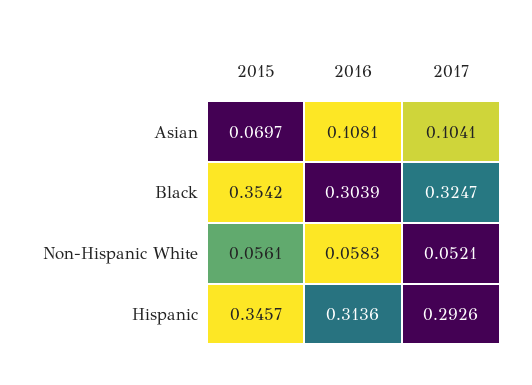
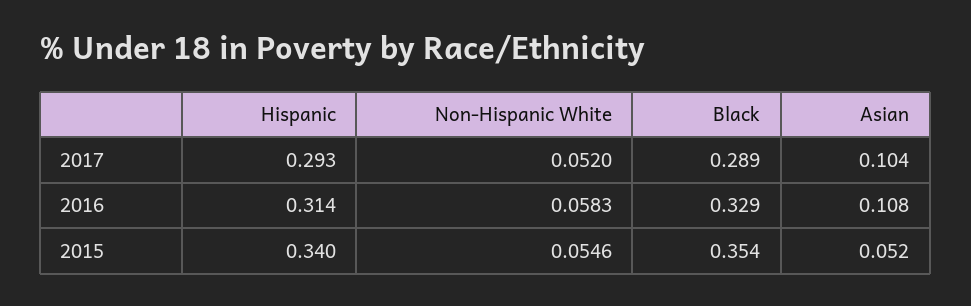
  {
    "2015": {
-     "Asian": 0.0697,
+     "Asian": 0.052,
      "Black": 0.3542,
-     "Non-Hispanic White": 0.0561,
+     "Non-Hispanic White": 0.0546,
-     "Hispanic": 0.3457
+     "Hispanic": 0.34
    },
    "2016": {
      "Asian": 0.1081,
-     "Black": 0.3039,
+     "Black": 0.329,
      "Non-Hispanic White": 0.0583,
      "Hispanic": 0.3136
    },
    "2017": {
      "Asian": 0.1041,
-     "Black": 0.3247,
+     "Black": 0.289,
-     "Non-Hispanic White": 0.0521,
+     "Non-Hispanic White": 0.052,
      "Hispanic": 0.2926
    }
  }

